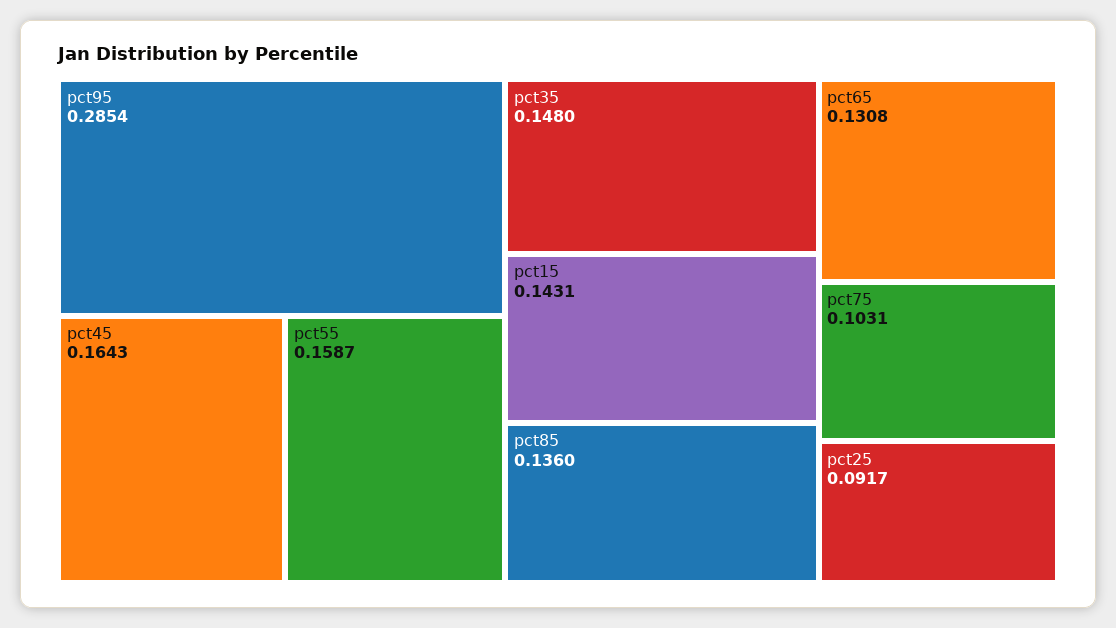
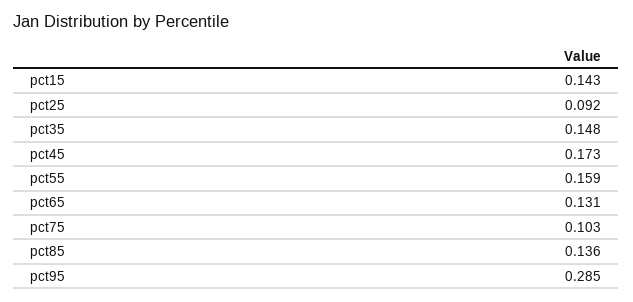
  {
    "pct95": 0.2854,
-   "pct45": 0.1643,
+   "pct45": 0.173,
    "pct55": 0.1587,
    "pct35": 0.148,
    "pct15": 0.1431,
    "pct85": 0.136,
    "pct65": 0.1308,
    "pct75": 0.1031,
    "pct25": 0.0917
  }

